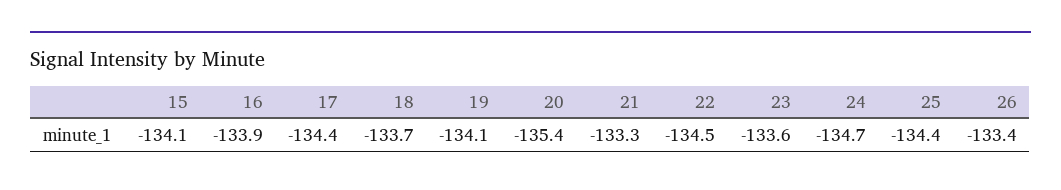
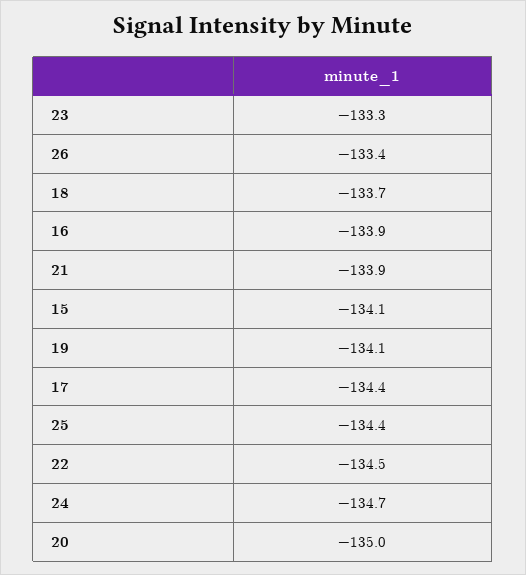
  {
    "15": -134.1,
    "16": -133.9,
    "17": -134.4,
    "18": -133.7,
    "19": -134.1,
-   "20": -135.4,
+   "20": -135,
-   "21": -133.3,
+   "21": -133.9,
    "22": -134.5,
-   "23": -133.6,
+   "23": -133.3,
    "24": -134.7,
    "25": -134.4,
    "26": -133.4
  }

